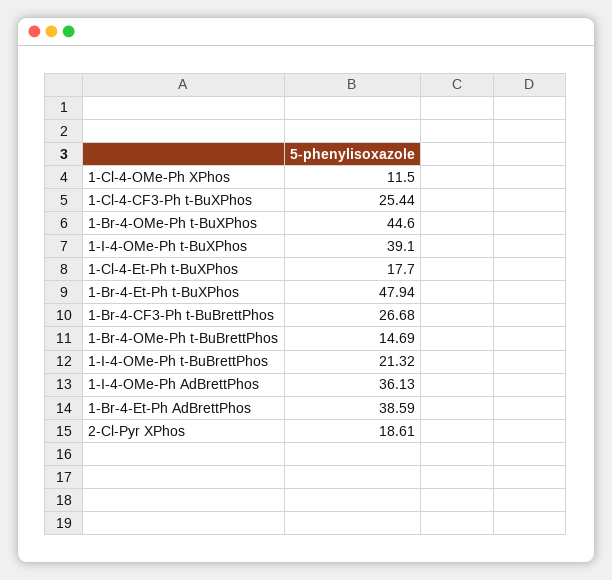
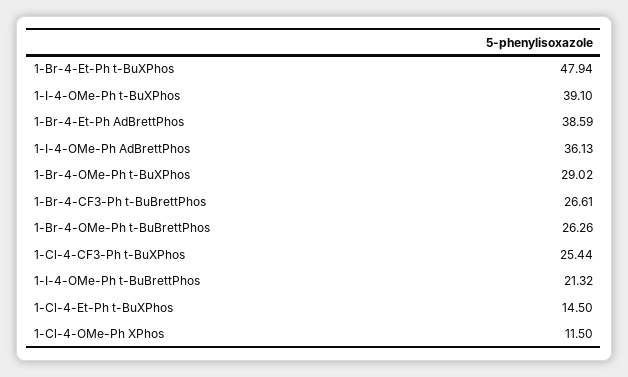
  {
    "1-Cl-4-OMe-Ph XPhos": 11.5,
    "1-Cl-4-CF3-Ph t-BuXPhos": 25.44,
-   "1-Br-4-OMe-Ph t-BuXPhos": 44.6,
+   "1-Br-4-OMe-Ph t-BuXPhos": 29.02,
    "1-I-4-OMe-Ph t-BuXPhos": 39.1,
-   "1-Cl-4-Et-Ph t-BuXPhos": 17.7,
+   "1-Cl-4-Et-Ph t-BuXPhos": 14.5,
    "1-Br-4-Et-Ph t-BuXPhos": 47.94,
-   "1-Br-4-CF3-Ph t-BuBrettPhos": 26.68,
+   "1-Br-4-CF3-Ph t-BuBrettPhos": 26.61,
-   "1-Br-4-OMe-Ph t-BuBrettPhos": 14.69,
+   "1-Br-4-OMe-Ph t-BuBrettPhos": 26.26,
    "1-I-4-OMe-Ph t-BuBrettPhos": 21.32,
    "1-I-4-OMe-Ph AdBrettPhos": 36.13,
-   "1-Br-4-Et-Ph AdBrettPhos": 38.59,
+   "1-Br-4-Et-Ph AdBrettPhos": 38.59
-   "2-Cl-Pyr XPhos": 18.61
  }

